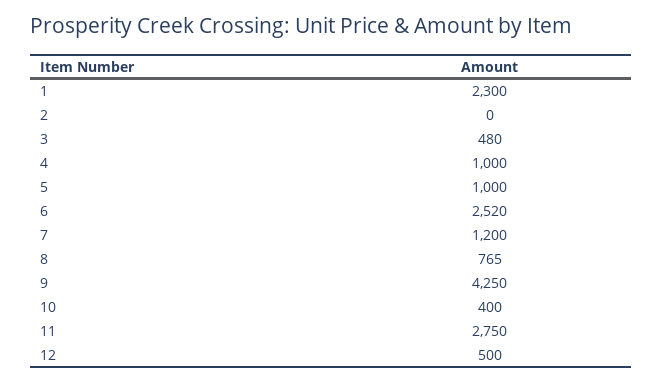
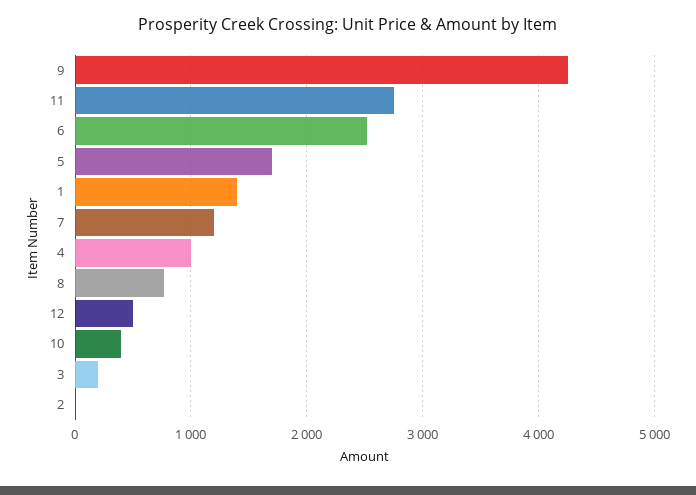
  {
-   "1": 2300,
+   "1": 1400,
    "2": 0,
-   "3": 480,
+   "3": 200,
    "4": 1000,
-   "5": 1000,
+   "5": 1700,
    "6": 2520,
    "7": 1200,
    "8": 765,
    "9": 4250,
    "10": 400,
    "11": 2750,
    "12": 500
  }

